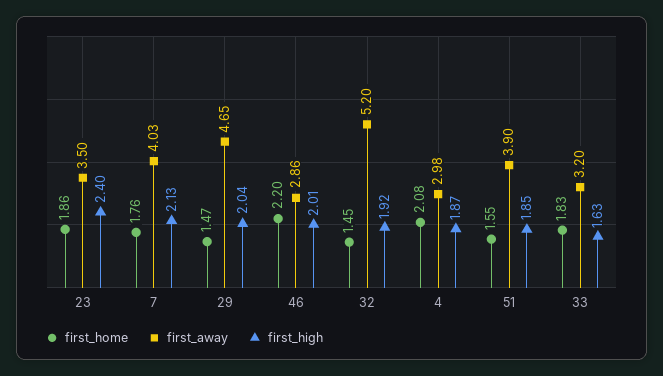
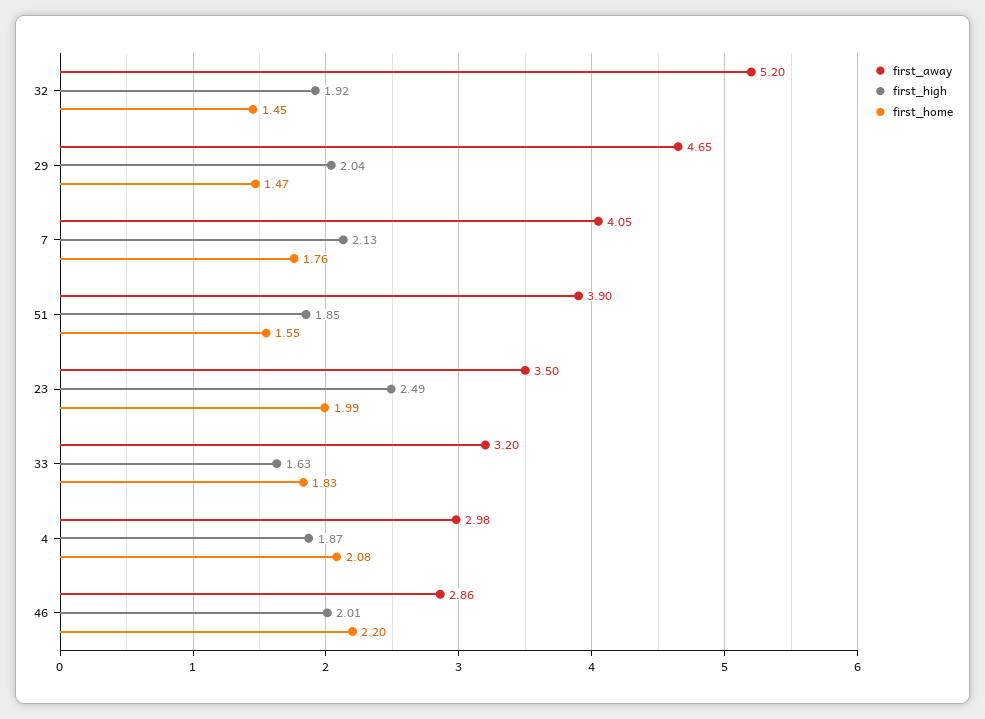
  {
    "first_home": {
-     "23": 1.86,
+     "23": 1.99,
      "7": 1.76,
      "29": 1.47,
      "46": 2.2,
      "32": 1.45,
      "4": 2.08,
      "51": 1.55,
      "33": 1.83
    },
    "first_away": {
      "23": 3.5,
-     "7": 4.03,
+     "7": 4.05,
      "29": 4.65,
      "46": 2.86,
      "32": 5.2,
      "4": 2.98,
      "51": 3.9,
      "33": 3.2
    },
    "first_high": {
-     "23": 2.4,
+     "23": 2.49,
      "7": 2.13,
      "29": 2.04,
      "46": 2.01,
      "32": 1.92,
      "4": 1.87,
      "51": 1.85,
      "33": 1.63
    }
  }

